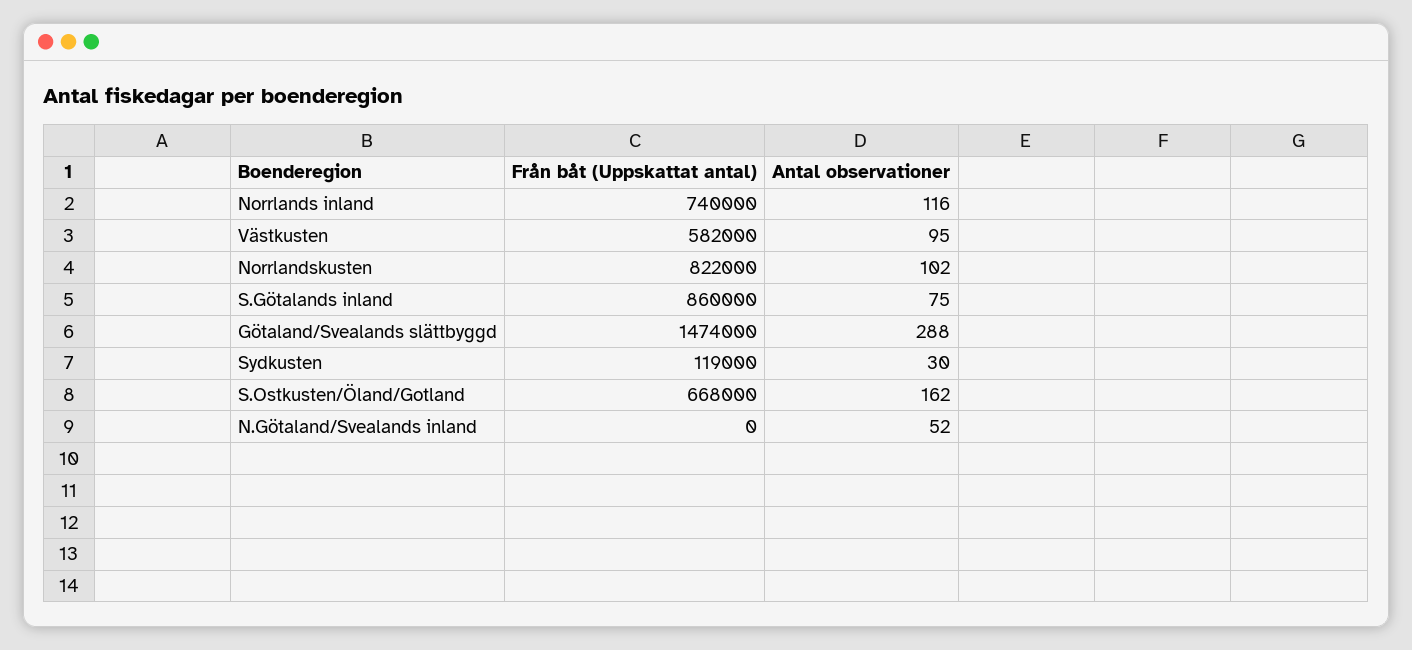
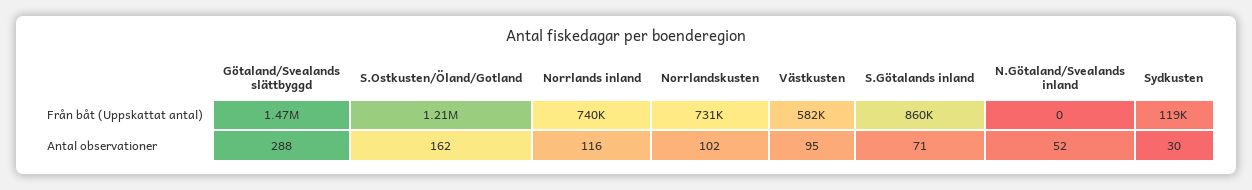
  {
    "Från båt (Uppskattat antal)": {
      "Norrlands inland": 740000,
      "Västkusten": 582000,
-     "Norrlandskusten": 822000,
+     "Norrlandskusten": 731000,
      "S.Götalands inland": 860000,
      "Götaland/Svealands slättbyggd": 1474000,
      "Sydkusten": 119000,
-     "S.Ostkusten/Öland/Gotland": 668000,
+     "S.Ostkusten/Öland/Gotland": 1210000,
      "N.Götaland/Svealands inland": 0
    },
    "Antal observationer": {
      "Norrlands inland": 116,
      "Västkusten": 95,
      "Norrlandskusten": 102,
-     "S.Götalands inland": 75,
+     "S.Götalands inland": 71,
      "Götaland/Svealands slättbyggd": 288,
      "Sydkusten": 30,
      "S.Ostkusten/Öland/Gotland": 162,
      "N.Götaland/Svealands inland": 52
    }
  }

